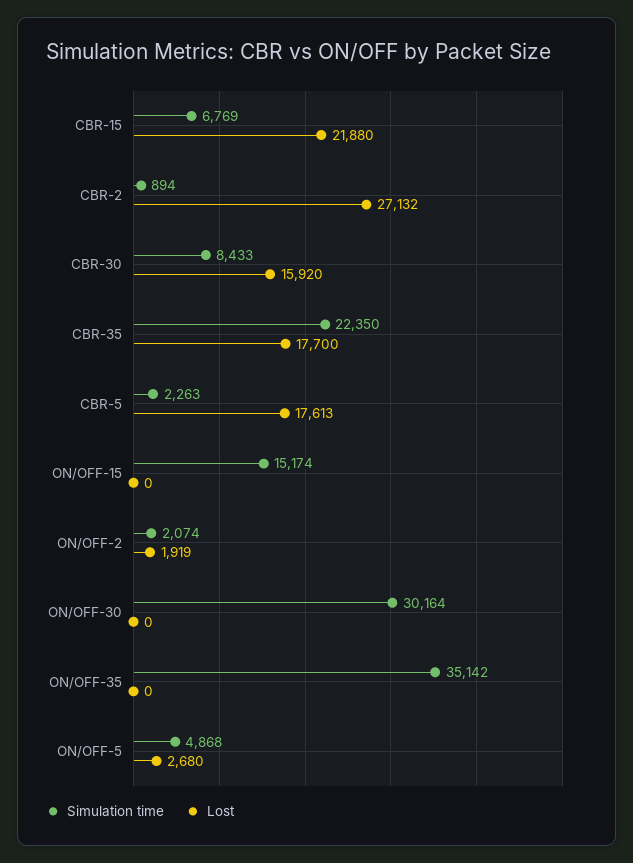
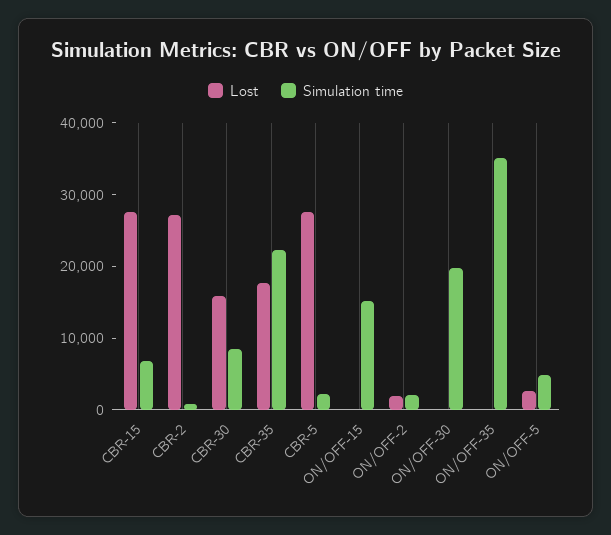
  {
    "Simulation time": {
      "CBR-15": 6769,
      "CBR-2": 894,
      "CBR-30": 8433,
      "CBR-35": 22350,
      "CBR-5": 2263,
      "ON/OFF-15": 15174,
      "ON/OFF-2": 2074,
-     "ON/OFF-30": 30164,
+     "ON/OFF-30": 20000,
      "ON/OFF-35": 35142,
      "ON/OFF-5": 4868
    },
    "Lost": {
-     "CBR-15": 21880,
+     "CBR-15": 28000,
      "CBR-2": 27132,
      "CBR-30": 15920,
      "CBR-35": 17700,
-     "CBR-5": 17613,
+     "CBR-5": 28000,
      "ON/OFF-15": 0,
      "ON/OFF-2": 1919,
      "ON/OFF-30": 0,
      "ON/OFF-35": 0,
      "ON/OFF-5": 2680
    }
  }

